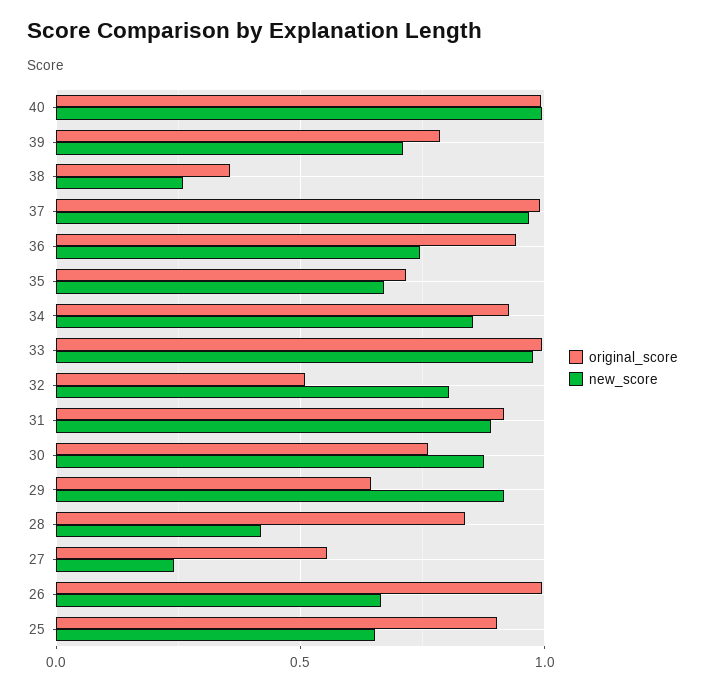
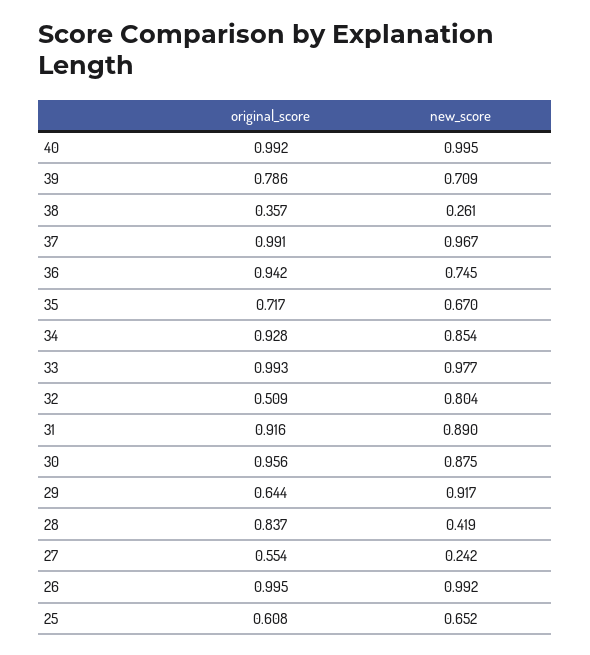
  {
    "original_score": {
      "40": 0.992,
      "39": 0.786,
      "38": 0.357,
      "37": 0.991,
      "36": 0.942,
      "35": 0.717,
      "34": 0.928,
      "33": 0.993,
      "32": 0.509,
      "31": 0.916,
-     "30": 0.75,
+     "30": 0.956,
      "29": 0.644,
      "28": 0.837,
      "27": 0.554,
      "26": 0.995,
-     "25": 0.9
+     "25": 0.608
    },
    "new_score": {
      "40": 0.995,
      "39": 0.709,
      "38": 0.261,
      "37": 0.967,
      "36": 0.745,
      "35": 0.67,
      "34": 0.854,
      "33": 0.977,
      "32": 0.804,
      "31": 0.89,
      "30": 0.875,
      "29": 0.917,
      "28": 0.419,
      "27": 0.242,
-     "26": 0.65,
+     "26": 0.992,
      "25": 0.652
    }
  }

